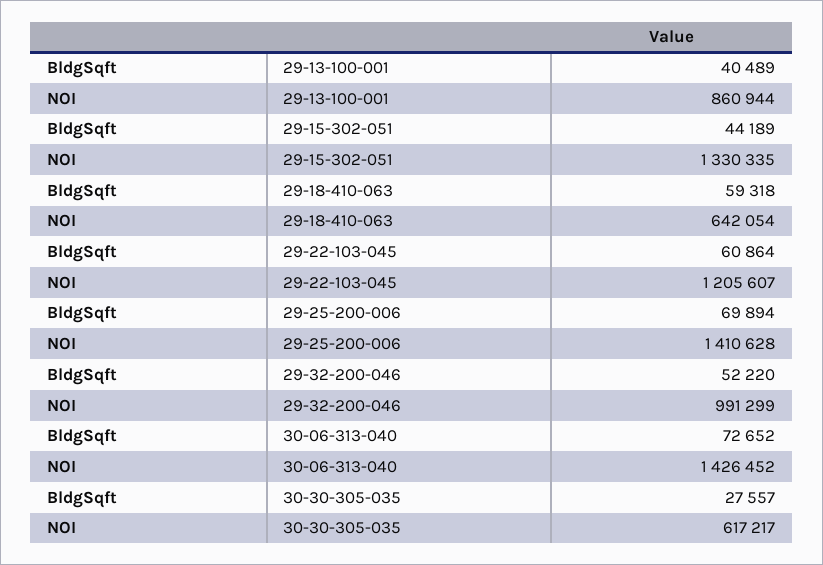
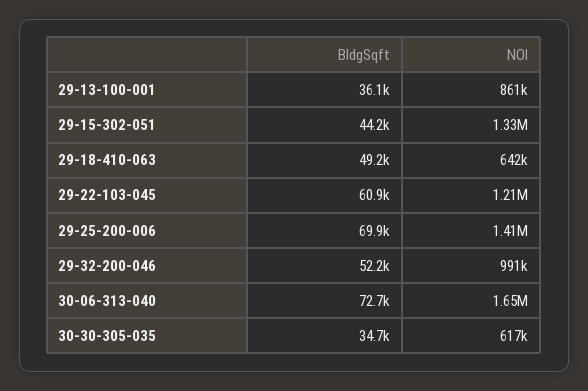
  {
    "BldgSqft": {
-     "29-13-100-001": 40489,
+     "29-13-100-001": 36100,
      "29-15-302-051": 44189,
-     "29-18-410-063": 59318,
+     "29-18-410-063": 49200,
      "29-22-103-045": 60864,
      "29-25-200-006": 69894,
      "29-32-200-046": 52220,
      "30-06-313-040": 72652,
-     "30-30-305-035": 27557
+     "30-30-305-035": 34700
    },
    "NOI": {
      "29-13-100-001": 860944,
      "29-15-302-051": 1330335,
      "29-18-410-063": 642054,
      "29-22-103-045": 1205607,
      "29-25-200-006": 1410628,
      "29-32-200-046": 991299,
-     "30-06-313-040": 1426452,
+     "30-06-313-040": 1650000,
      "30-30-305-035": 617217
    }
  }

